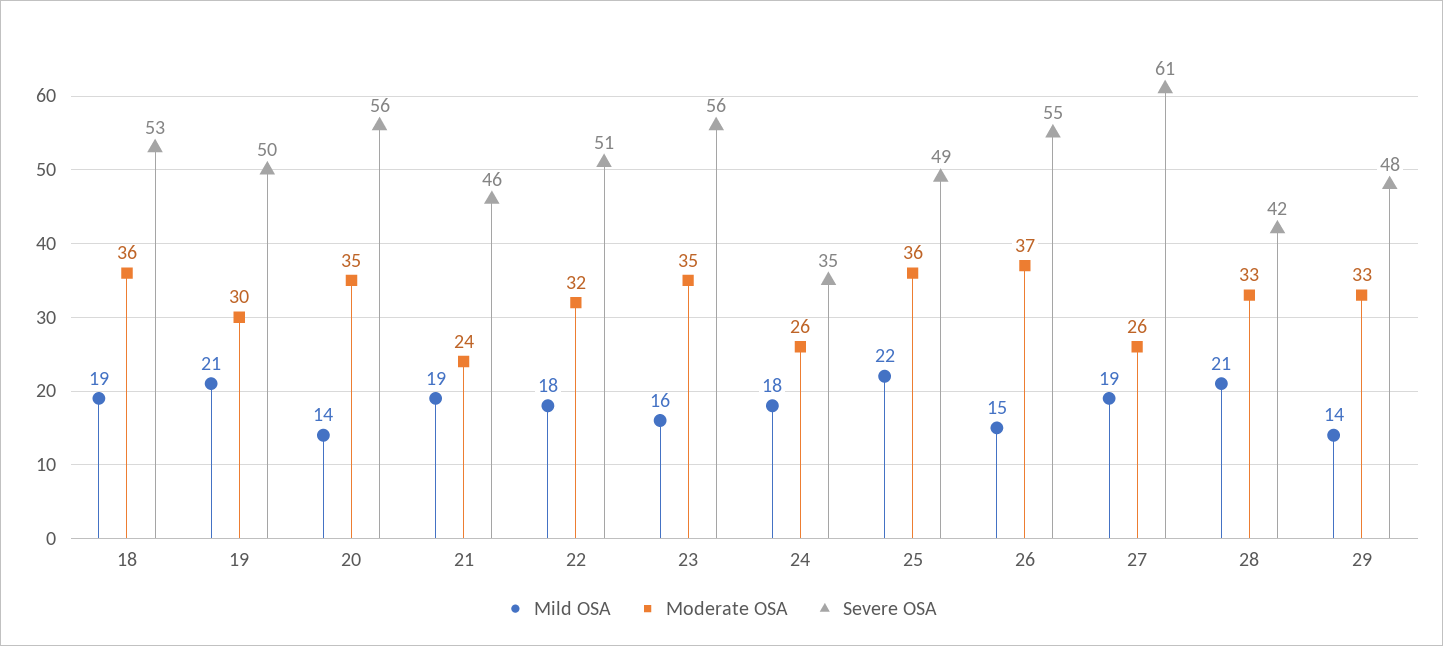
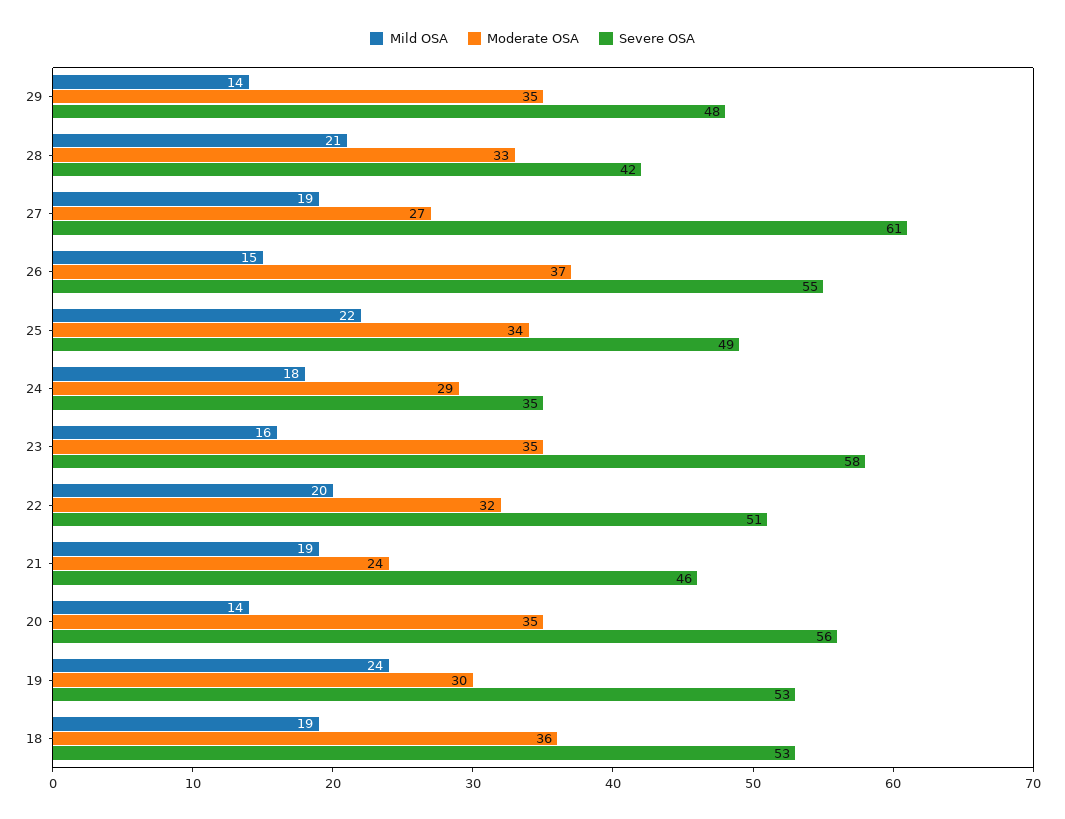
  {
    "Mild OSA": {
      "18": 19,
-     "19": 21,
+     "19": 24,
      "20": 14,
      "21": 19,
-     "22": 18,
+     "22": 20,
      "23": 16,
      "24": 18,
      "25": 22,
      "26": 15,
      "27": 19,
      "28": 21,
      "29": 14
    },
    "Moderate OSA": {
      "18": 36,
      "19": 30,
      "20": 35,
      "21": 24,
      "22": 32,
      "23": 35,
-     "24": 26,
+     "24": 29,
-     "25": 36,
+     "25": 34,
      "26": 37,
-     "27": 26,
+     "27": 27,
      "28": 33,
-     "29": 33
+     "29": 35
    },
    "Severe OSA": {
      "18": 53,
-     "19": 50,
+     "19": 53,
      "20": 56,
      "21": 46,
      "22": 51,
-     "23": 56,
+     "23": 58,
      "24": 35,
      "25": 49,
      "26": 55,
      "27": 61,
      "28": 42,
      "29": 48
    }
  }

